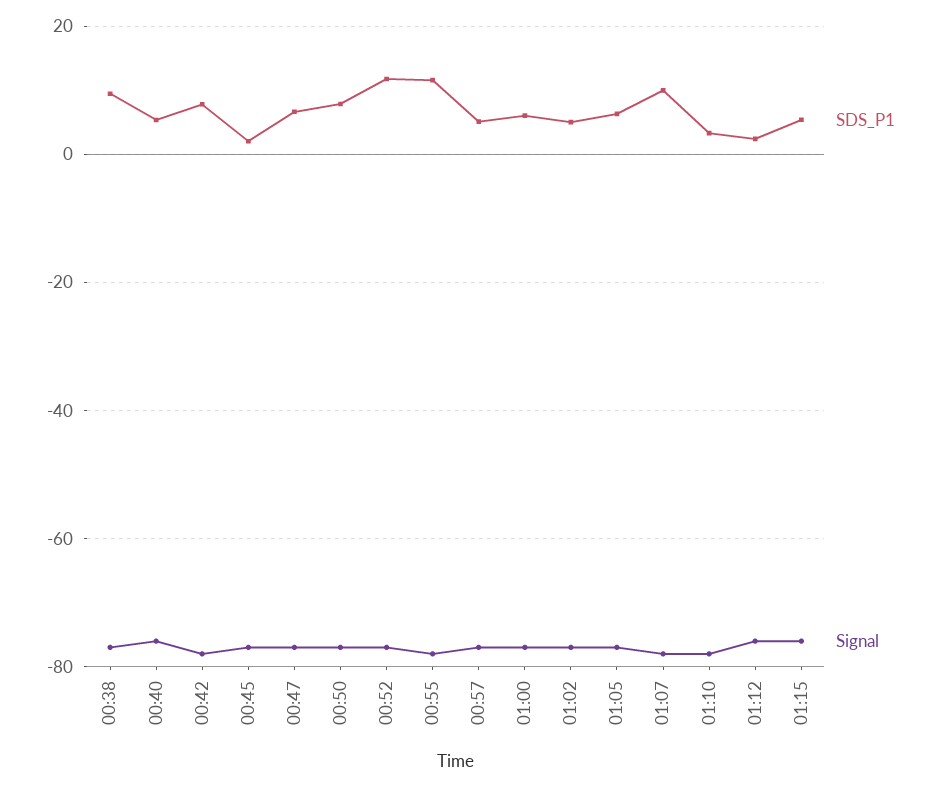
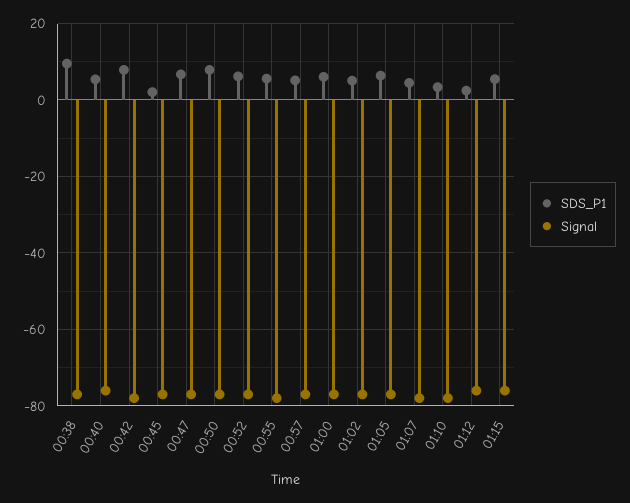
  {
    "SDS_P1": {
      "00:38": 10,
      "00:40": 6,
      "00:42": 8,
      "00:45": 2,
      "00:47": 6,
      "00:50": 8,
-     "00:52": 12,
+     "00:52": 6,
-     "00:55": 12,
+     "00:55": 6,
      "00:57": 6,
      "01:00": 6,
      "01:02": 6,
      "01:05": 6,
-     "01:07": 10,
+     "01:07": 4,
      "01:10": 4,
      "01:12": 2,
      "01:15": 6
    },
    "Signal": {
      "00:38": -78,
      "00:40": -76,
      "00:42": -78,
      "00:45": -78,
      "00:47": -78,
      "00:50": -78,
      "00:52": -78,
      "00:55": -78,
      "00:57": -78,
      "01:00": -78,
      "01:02": -78,
      "01:05": -78,
      "01:07": -78,
      "01:10": -78,
      "01:12": -76,
      "01:15": -76
    }
  }

